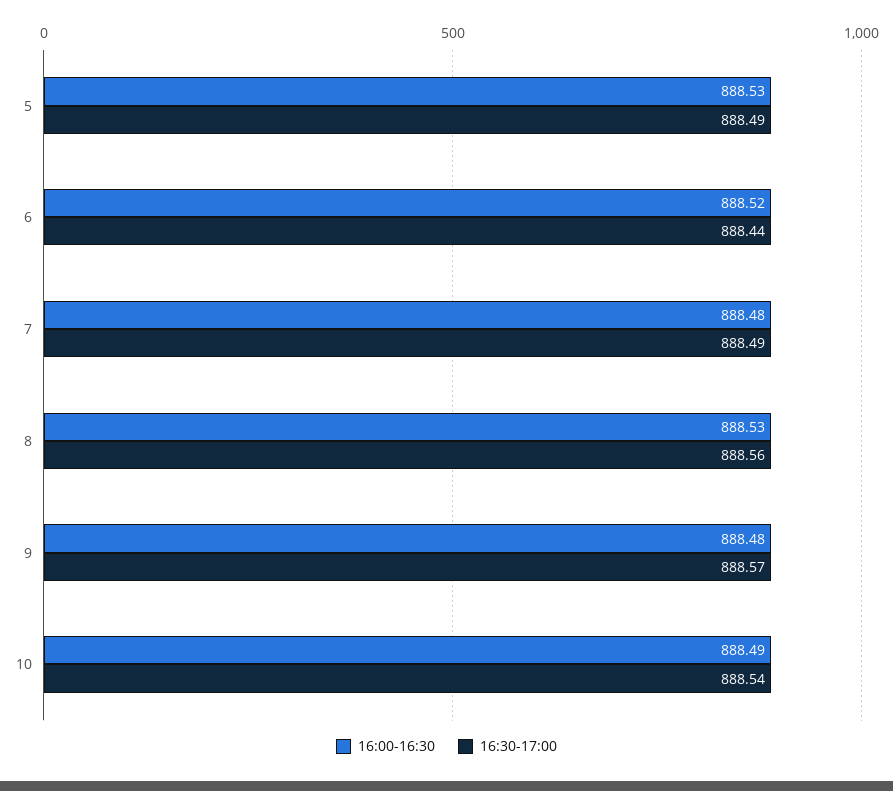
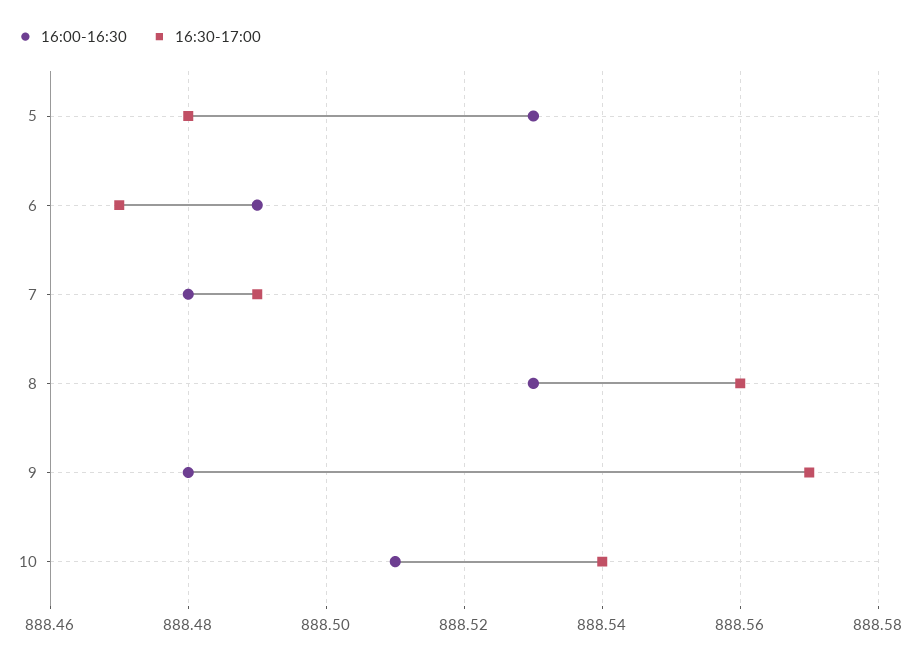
  {
    "16:00-16:30": {
      "5": 888.53,
-     "6": 888.52,
+     "6": 888.49,
      "7": 888.48,
      "8": 888.53,
      "9": 888.48,
-     "10": 888.49
+     "10": 888.51
    },
    "16:30-17:00": {
-     "5": 888.49,
+     "5": 888.48,
-     "6": 888.44,
+     "6": 888.47,
      "7": 888.49,
      "8": 888.56,
      "9": 888.57,
      "10": 888.54
    }
  }

